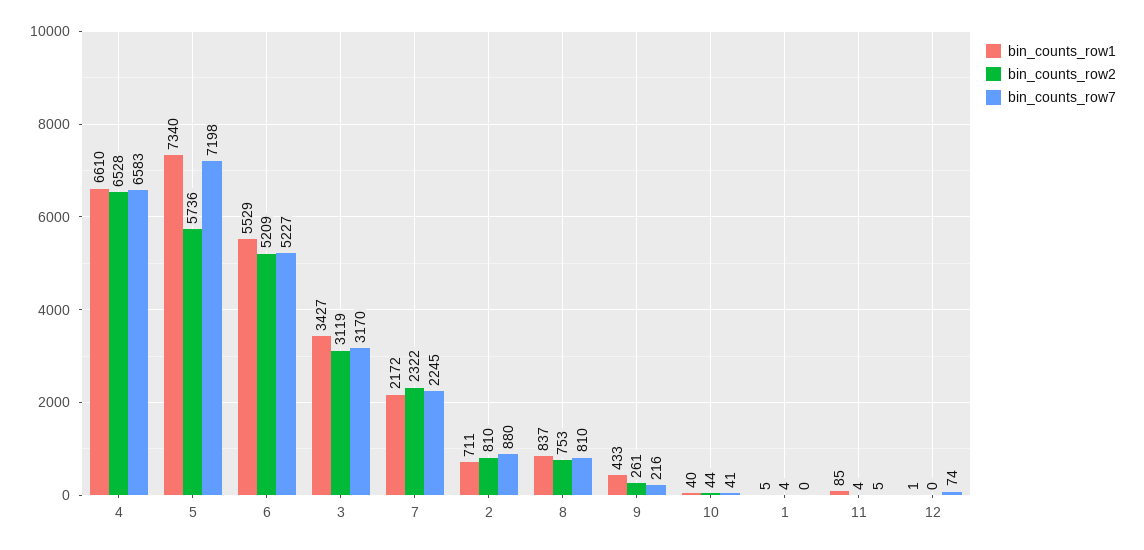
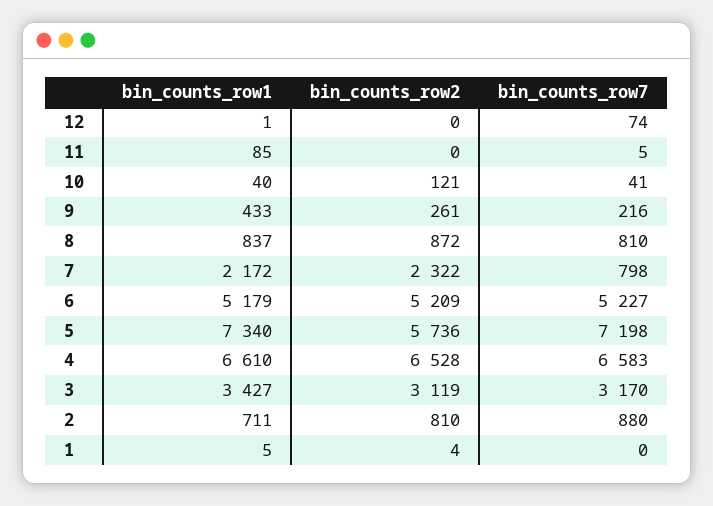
  {
    "bin_counts_row1": {
      "4": 6610,
      "5": 7340,
-     "6": 5529,
+     "6": 5179,
      "3": 3427,
      "7": 2172,
      "2": 711,
      "8": 837,
      "9": 433,
      "10": 40,
      "1": 5,
      "11": 85,
      "12": 1
    },
    "bin_counts_row2": {
      "4": 6528,
      "5": 5736,
      "6": 5209,
      "3": 3119,
      "7": 2322,
      "2": 810,
-     "8": 753,
+     "8": 872,
      "9": 261,
-     "10": 44,
+     "10": 121,
      "1": 4,
-     "11": 4,
+     "11": 0,
      "12": 0
    },
    "bin_counts_row7": {
      "4": 6583,
      "5": 7198,
      "6": 5227,
      "3": 3170,
-     "7": 2245,
+     "7": 798,
      "2": 880,
      "8": 810,
      "9": 216,
      "10": 41,
      "1": 0,
      "11": 5,
      "12": 74
    }
  }

